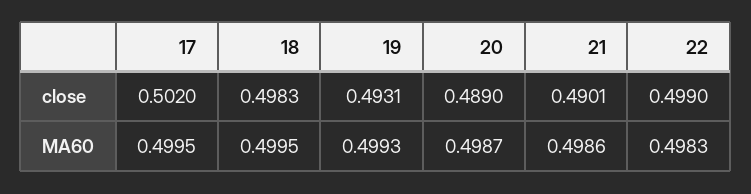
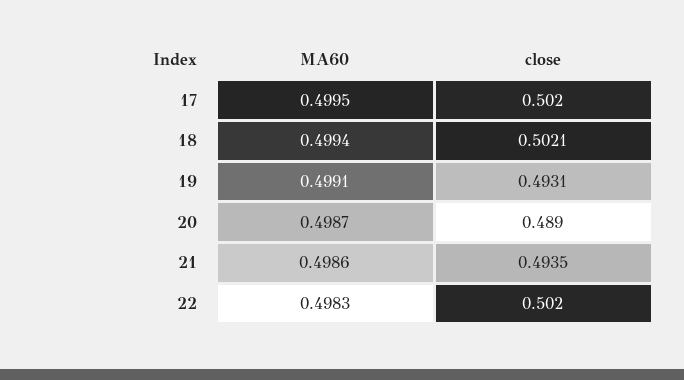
  {
    "17": {
      "close": 0.502,
      "MA60": 0.4995
    },
    "18": {
-     "close": 0.4983,
+     "close": 0.5021,
-     "MA60": 0.4995
+     "MA60": 0.4994
    },
    "19": {
      "close": 0.4931,
-     "MA60": 0.4993
+     "MA60": 0.4991
    },
    "20": {
      "close": 0.489,
      "MA60": 0.4987
    },
    "21": {
-     "close": 0.4901,
+     "close": 0.4935,
      "MA60": 0.4986
    },
    "22": {
-     "close": 0.499,
+     "close": 0.502,
      "MA60": 0.4983
    }
  }

